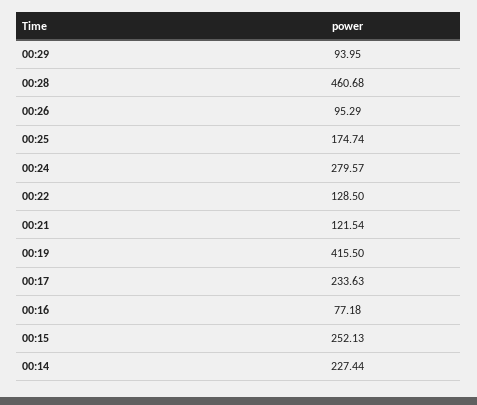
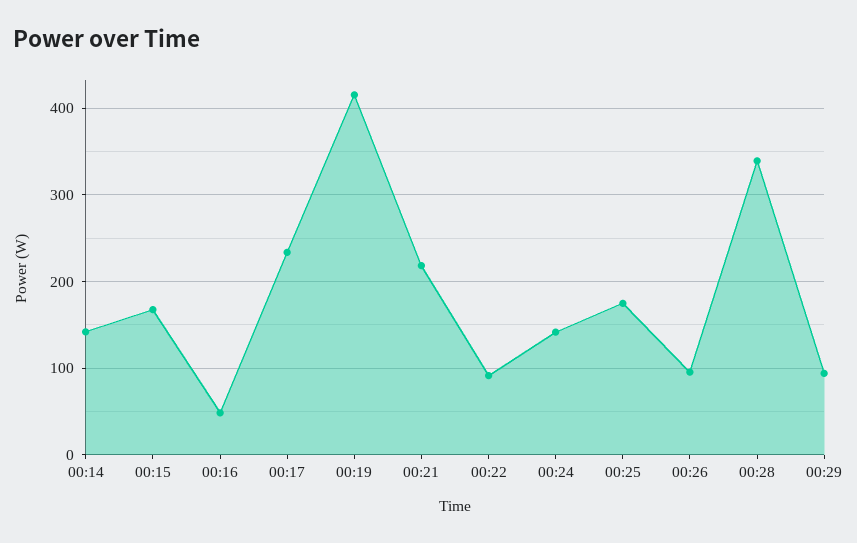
  {
    "00:29": 93.95,
-   "00:28": 460.68,
+   "00:28": 340,
    "00:26": 95.29,
    "00:25": 174.74,
-   "00:24": 279.57,
+   "00:24": 140,
-   "00:22": 128.5,
+   "00:22": 90,
-   "00:21": 121.54,
+   "00:21": 220,
    "00:19": 415.5,
    "00:17": 233.63,
-   "00:16": 77.18,
+   "00:16": 50,
-   "00:15": 252.13,
+   "00:15": 170,
-   "00:14": 227.44
+   "00:14": 140
  }

